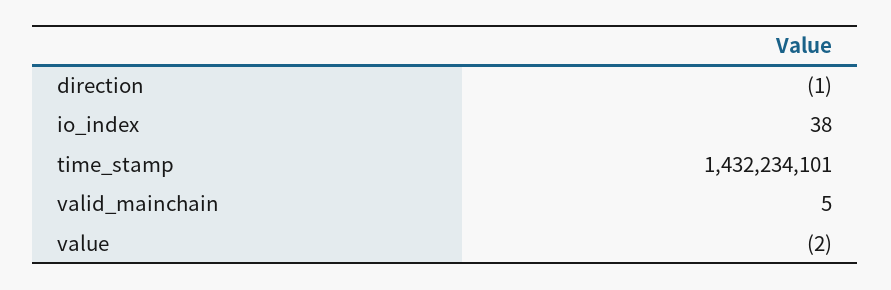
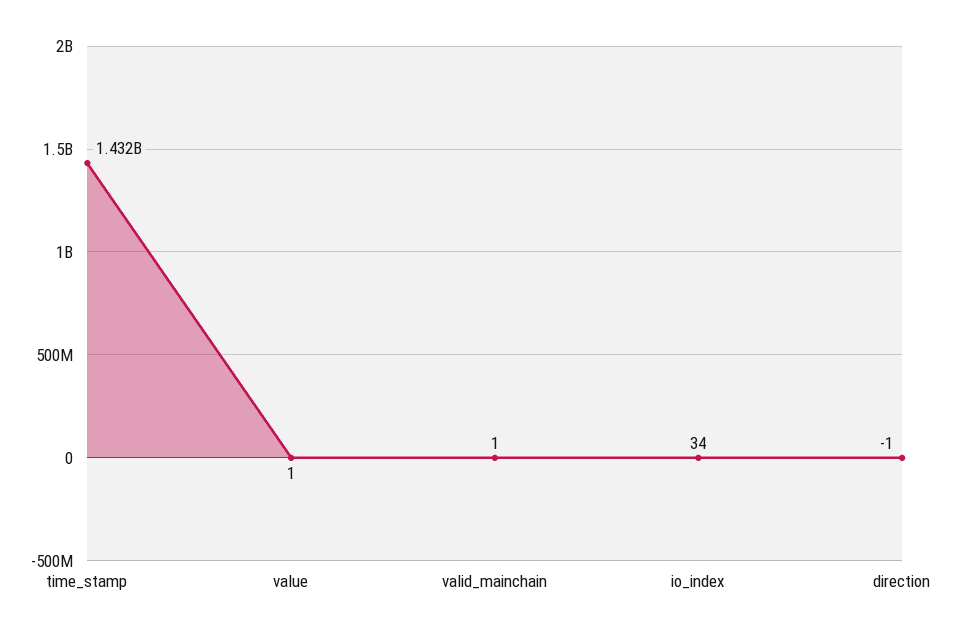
  {
    "direction": -1,
-   "io_index": 38,
+   "io_index": 34,
    "time_stamp": 1432234101,
-   "valid_mainchain": 5,
+   "valid_mainchain": 1,
-   "value": -2
+   "value": 1
  }

